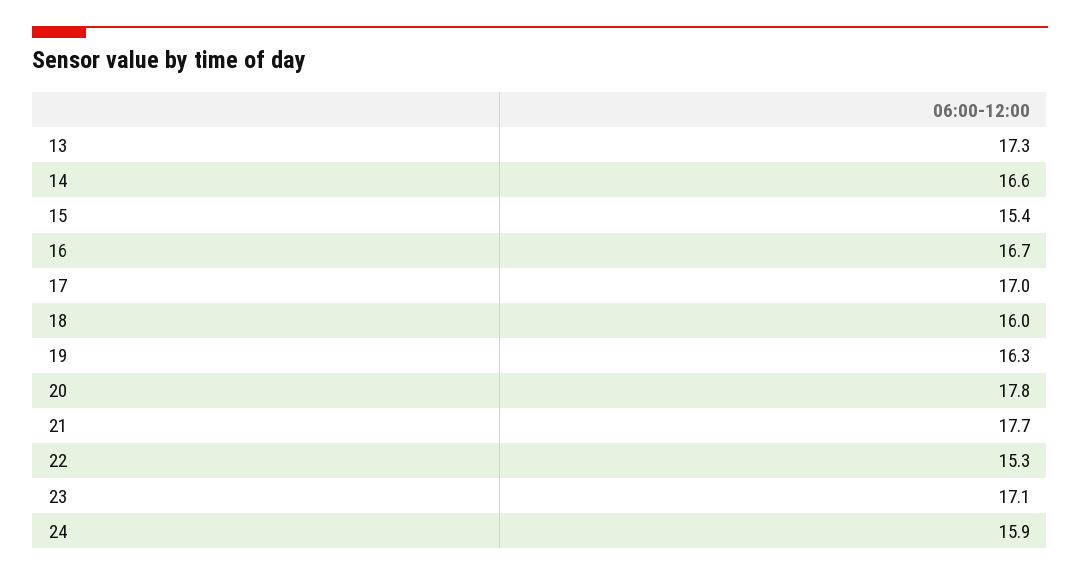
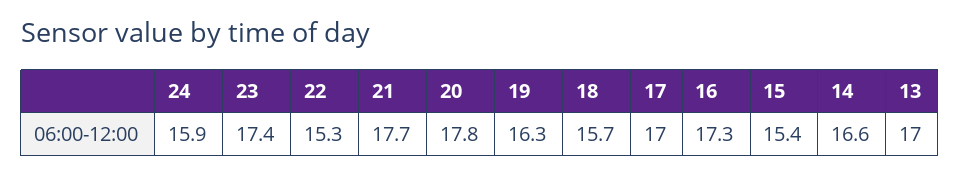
  {
-   "13": 17.3,
+   "13": 17,
    "14": 16.6,
    "15": 15.4,
-   "16": 16.7,
+   "16": 17.3,
    "17": 17,
-   "18": 16,
+   "18": 15.7,
    "19": 16.3,
    "20": 17.8,
    "21": 17.7,
    "22": 15.3,
-   "23": 17.1,
+   "23": 17.4,
    "24": 15.9
  }

